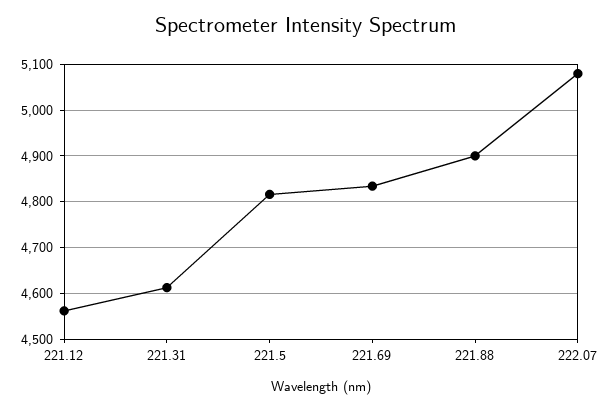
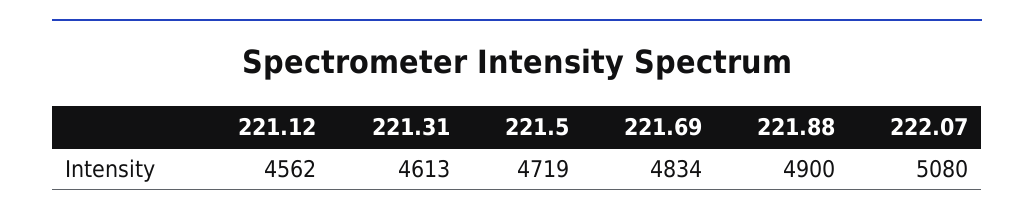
  {
    "221.12": 4562,
    "221.31": 4613,
-   "221.5": 4820,
+   "221.5": 4719,
    "221.69": 4834,
    "221.88": 4900,
    "222.07": 5080
  }

